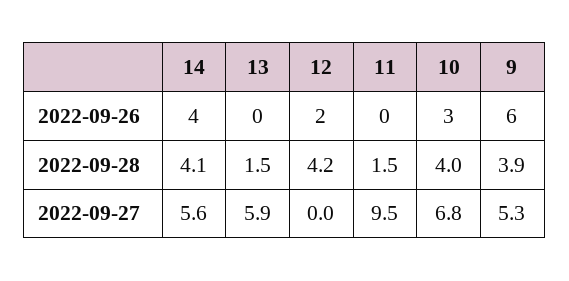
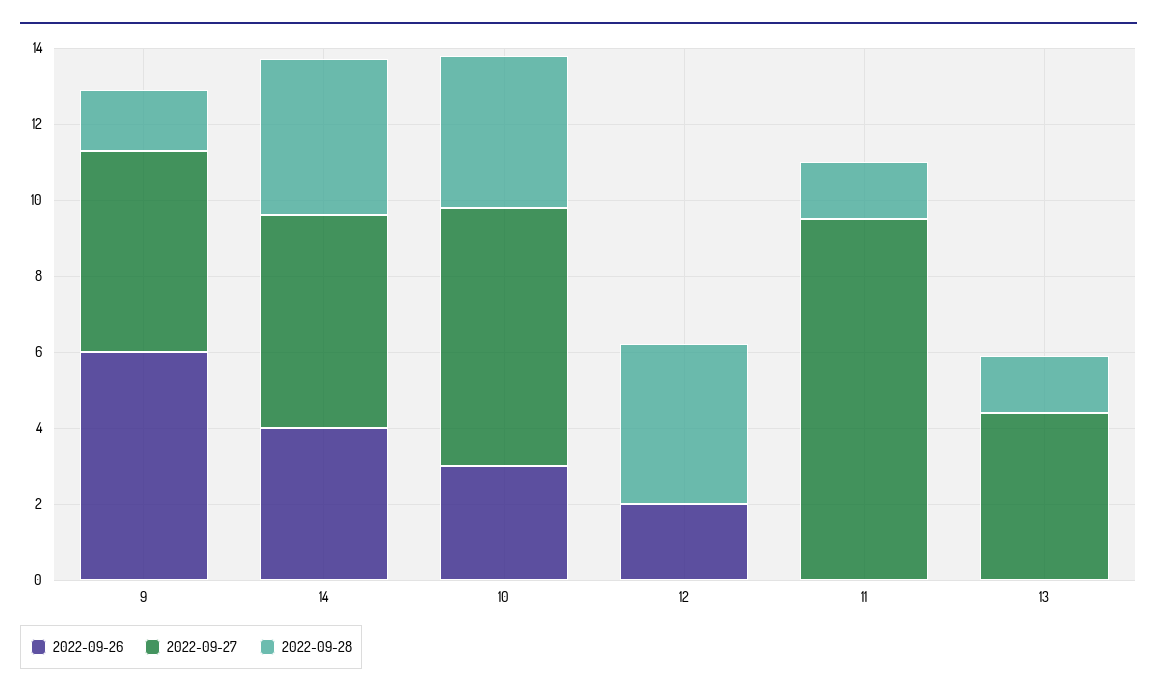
  {
    "2022-09-26": {
      "14": 4,
      "13": 0,
      "12": 2,
      "11": 0,
      "10": 3,
      "9": 6
    },
    "2022-09-28": {
      "14": 4.1,
      "13": 1.5,
      "12": 4.2,
      "11": 1.5,
      "10": 4,
-     "9": 3.9
+     "9": 1.5
    },
    "2022-09-27": {
      "14": 5.6,
-     "13": 5.9,
+     "13": 4.5,
      "12": 0,
      "11": 9.5,
      "10": 6.8,
      "9": 5.3
    }
  }

